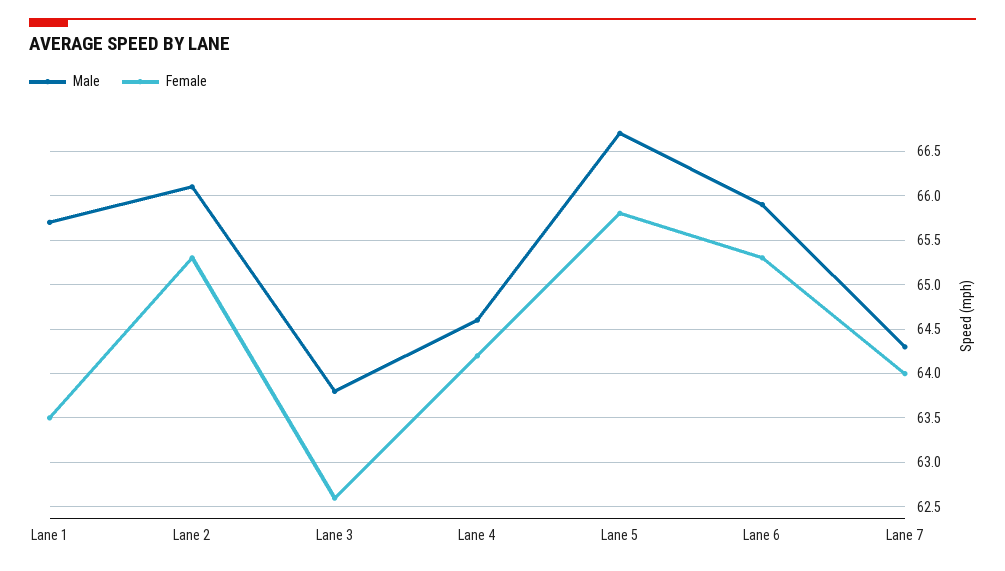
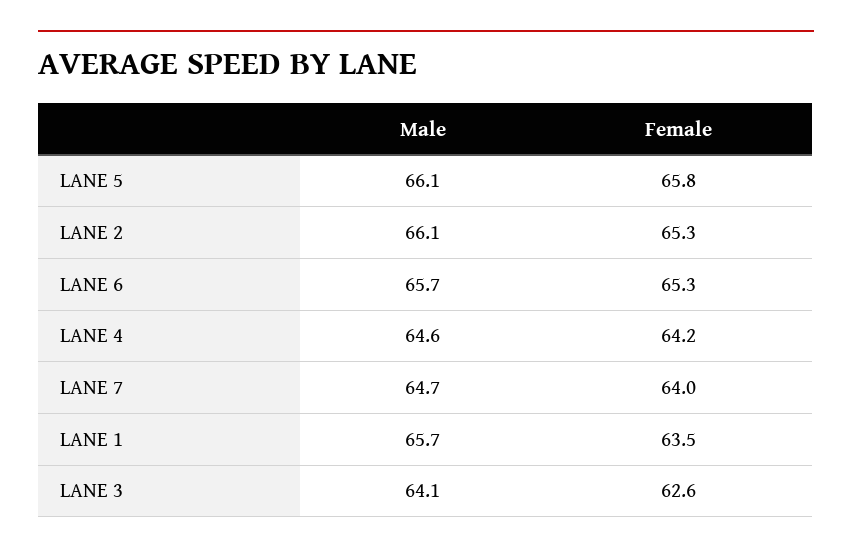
  {
    "Male": {
      "Lane 1": 65.7,
      "Lane 2": 66.1,
-     "Lane 3": 63.8,
+     "Lane 3": 64.1,
      "Lane 4": 64.6,
-     "Lane 5": 66.7,
+     "Lane 5": 66.1,
-     "Lane 6": 65.9,
+     "Lane 6": 65.7,
-     "Lane 7": 64.3
+     "Lane 7": 64.7
    },
    "Female": {
      "Lane 1": 63.5,
      "Lane 2": 65.3,
      "Lane 3": 62.6,
      "Lane 4": 64.2,
      "Lane 5": 65.8,
      "Lane 6": 65.3,
      "Lane 7": 64
    }
  }

